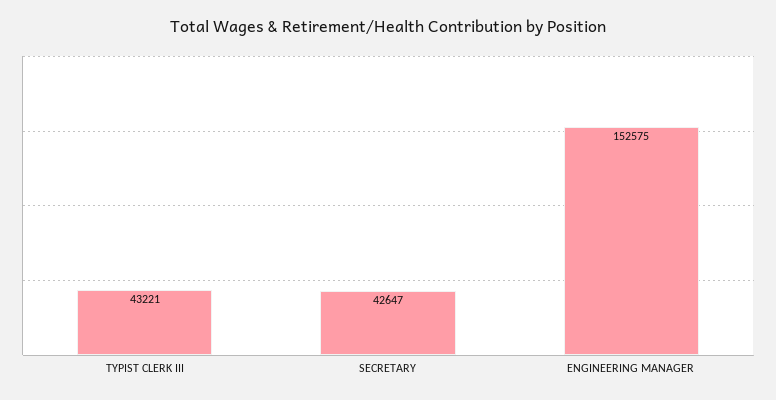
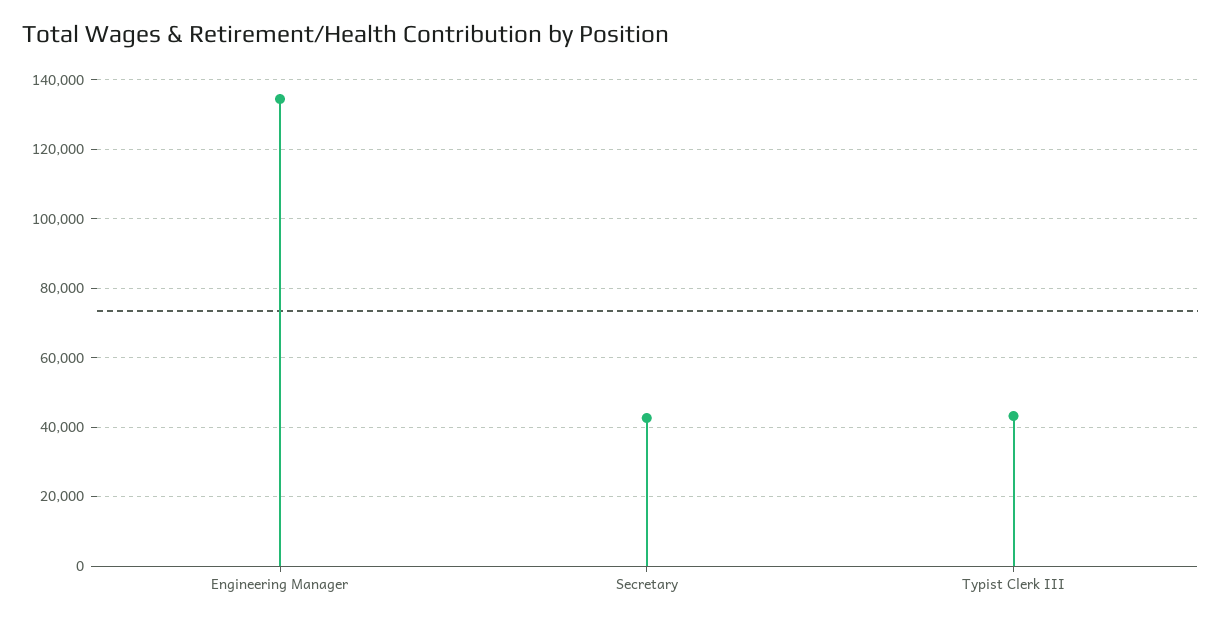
  {
    "TYPIST CLERK III": 43221,
    "SECRETARY": 42647,
-   "ENGINEERING MANAGER": 152575
+   "ENGINEERING MANAGER": 134000
  }

